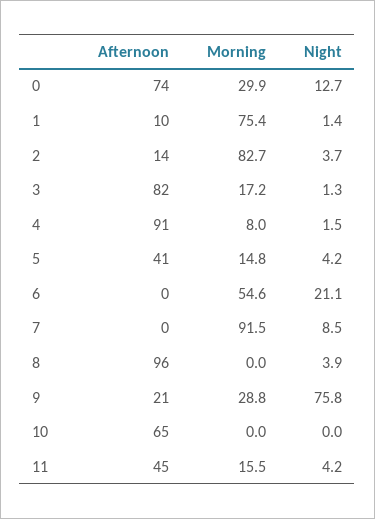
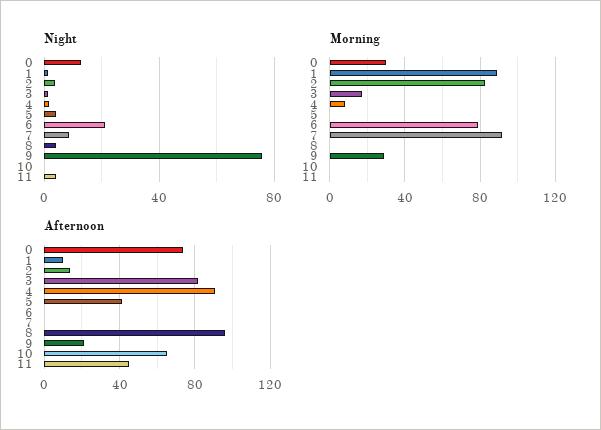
  {
    "Afternoon": {
      "0": 74,
      "1": 10,
      "2": 14,
      "3": 82,
      "4": 91,
      "5": 41,
      "6": 0,
      "7": 0,
      "8": 96,
      "9": 21,
      "10": 65,
      "11": 45
    },
    "Morning": {
      "0": 29.9,
-     "1": 75.4,
+     "1": 90,
      "2": 82.7,
      "3": 17.2,
      "4": 8,
-     "5": 14.8,
+     "5": 0,
-     "6": 54.6,
+     "6": 80,
      "7": 91.5,
      "8": 0,
      "9": 28.8,
      "10": 0,
-     "11": 15.5
+     "11": 0
    },
    "Night": {
      "0": 12.7,
      "1": 1.4,
      "2": 3.7,
      "3": 1.3,
      "4": 1.5,
      "5": 4.2,
      "6": 21.1,
      "7": 8.5,
      "8": 3.9,
      "9": 75.8,
      "10": 0,
      "11": 4.2
    }
  }

